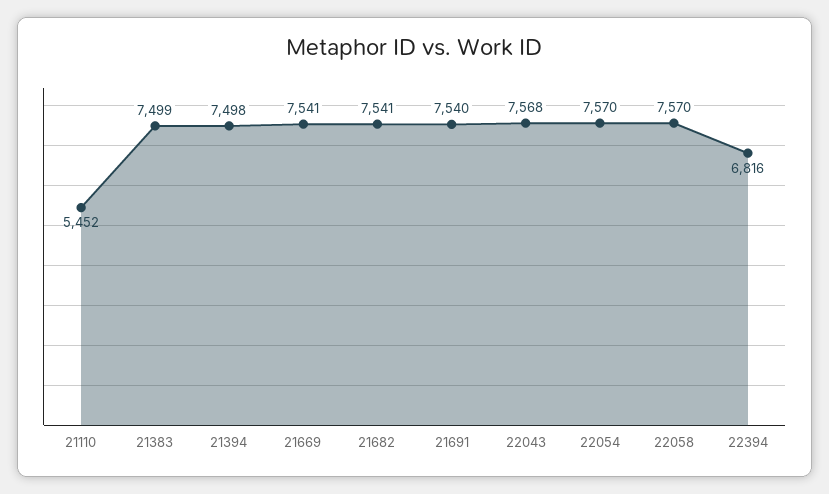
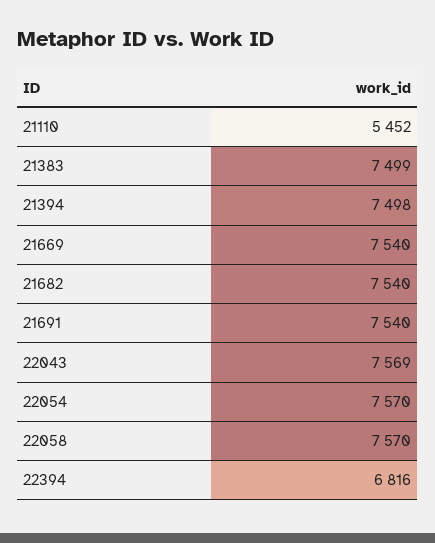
  {
    "21110": 5452,
    "21383": 7499,
    "21394": 7498,
-   "21669": 7541,
+   "21669": 7540,
-   "21682": 7541,
+   "21682": 7540,
    "21691": 7540,
-   "22043": 7568,
+   "22043": 7569,
    "22054": 7570,
    "22058": 7570,
    "22394": 6816
  }

